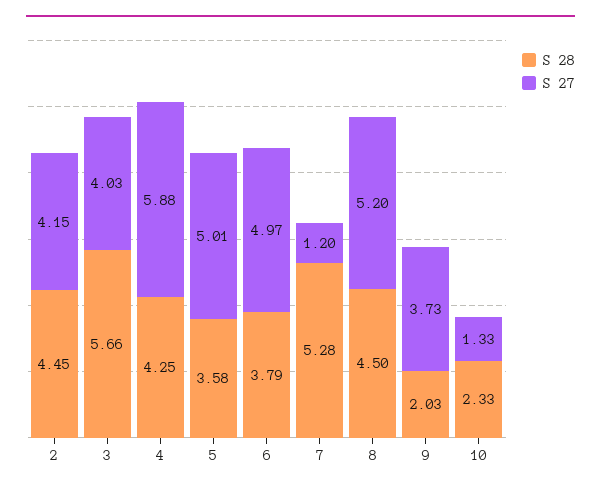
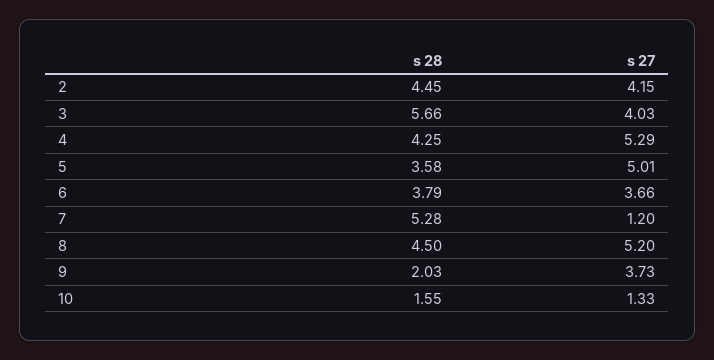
  {
    "S 28": {
      "2": 4.45,
      "3": 5.66,
      "4": 4.25,
      "5": 3.58,
      "6": 3.79,
      "7": 5.28,
      "8": 4.5,
      "9": 2.03,
-     "10": 2.33
+     "10": 1.55
    },
    "S 27": {
      "2": 4.15,
      "3": 4.03,
-     "4": 5.88,
+     "4": 5.29,
      "5": 5.01,
-     "6": 4.97,
+     "6": 3.66,
      "7": 1.2,
      "8": 5.2,
      "9": 3.73,
      "10": 1.33
    }
  }

